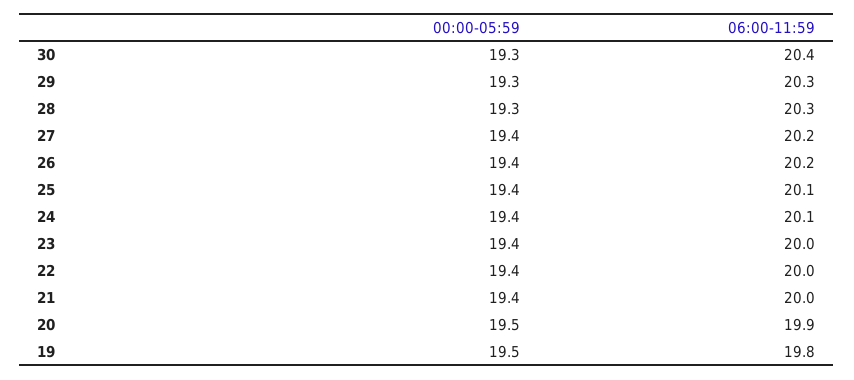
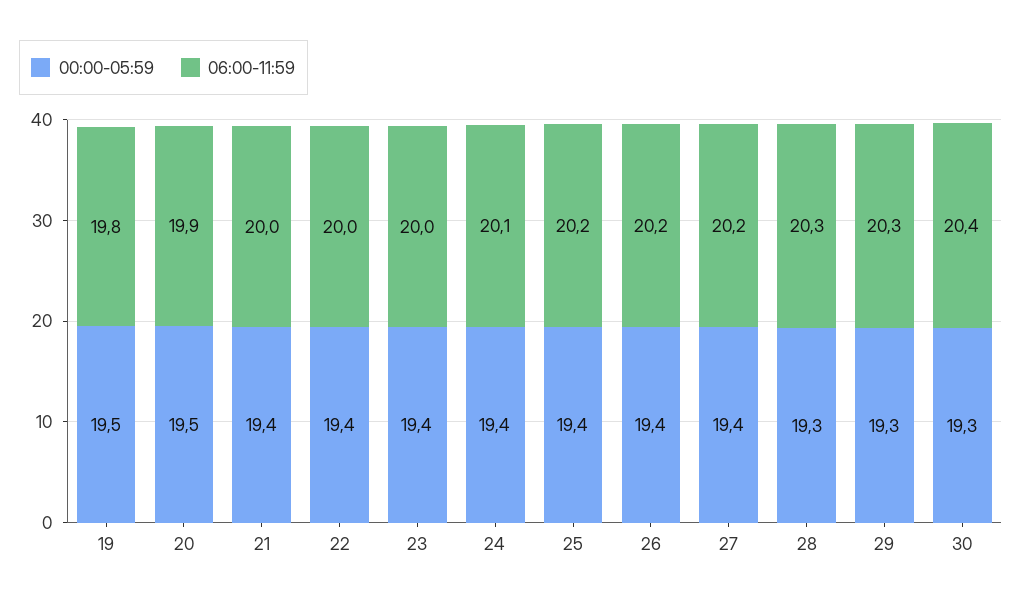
  {
    "00:00-05:59": {
      "30": 19.3,
      "29": 19.3,
      "28": 19.3,
      "27": 19.4,
      "26": 19.4,
      "25": 19.4,
      "24": 19.4,
      "23": 19.4,
      "22": 19.4,
      "21": 19.4,
      "20": 19.5,
      "19": 19.5
    },
    "06:00-11:59": {
      "30": 20.4,
      "29": 20.3,
      "28": 20.3,
      "27": 20.2,
      "26": 20.2,
-     "25": 20.1,
+     "25": 20.2,
      "24": 20.1,
      "23": 20,
      "22": 20,
      "21": 20,
      "20": 19.9,
      "19": 19.8
    }
  }

